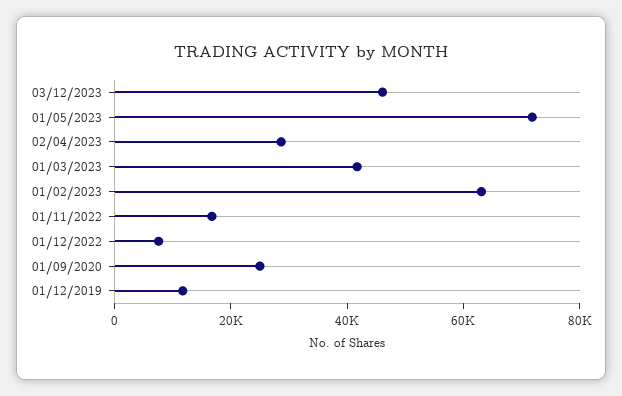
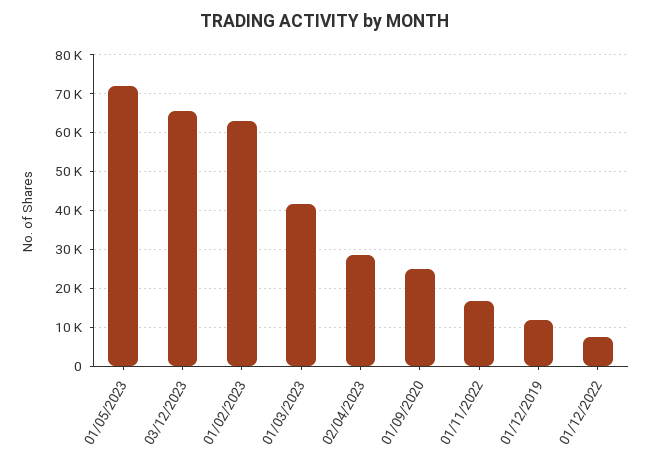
  {
-   "03/12/2023": 45000,
+   "03/12/2023": 66000,
    "01/05/2023": 72000,
    "02/04/2023": 28000,
    "01/03/2023": 42000,
    "01/02/2023": 64000,
    "01/11/2022": 16000,
    "01/12/2022": 8000,
    "01/09/2020": 24000,
    "01/12/2019": 12000
  }

